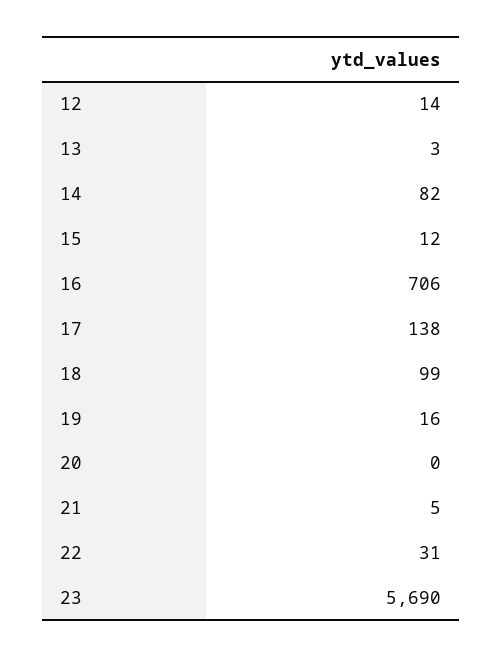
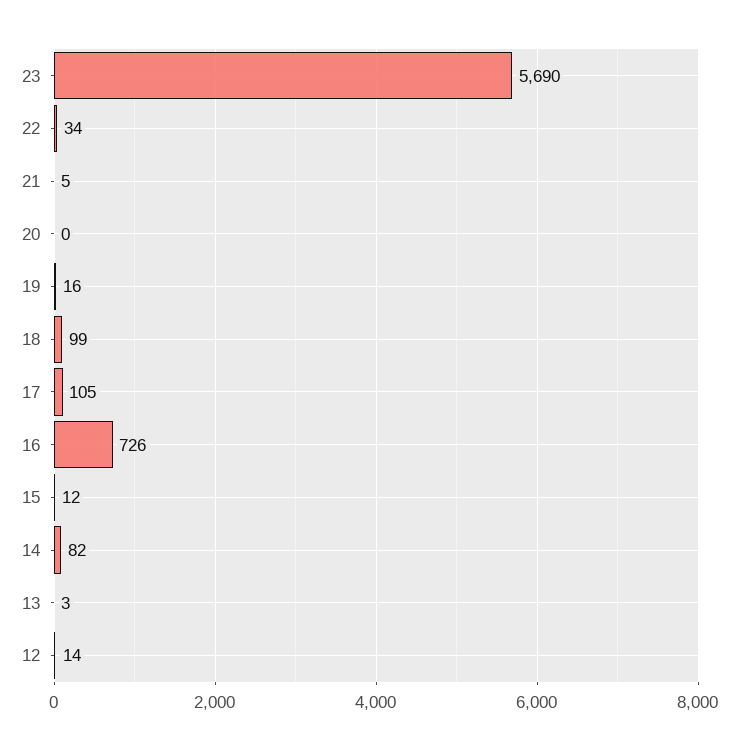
  {
    "12": 14,
    "13": 3,
    "14": 82,
    "15": 12,
-   "16": 706,
+   "16": 726,
-   "17": 138,
+   "17": 105,
    "18": 99,
    "19": 16,
    "20": 0,
    "21": 5,
-   "22": 31,
+   "22": 34,
    "23": 5690
  }

